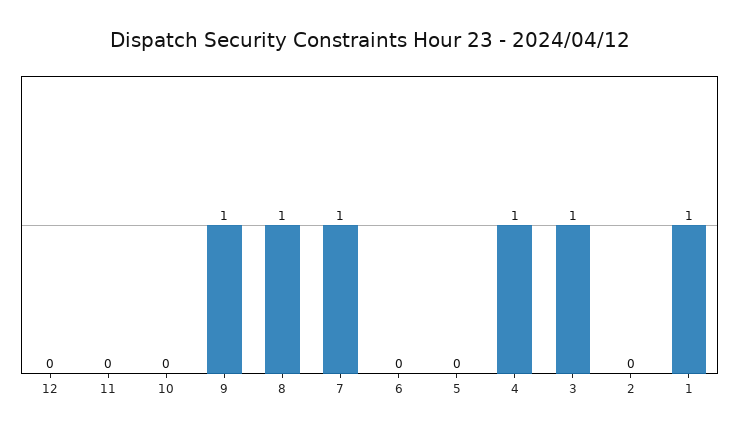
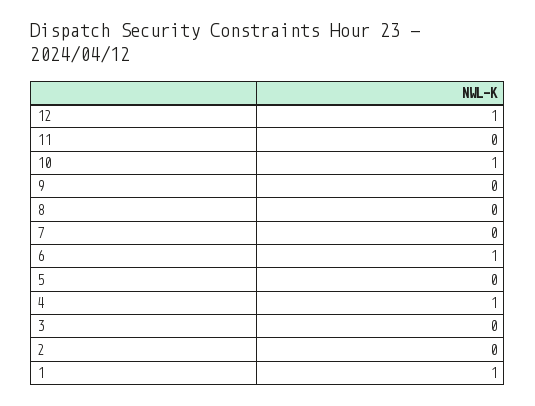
  {
-   "12": 0,
+   "12": 1,
    "11": 0,
-   "10": 0,
+   "10": 1,
-   "9": 1,
+   "9": 0,
-   "8": 1,
+   "8": 0,
-   "7": 1,
+   "7": 0,
-   "6": 0,
+   "6": 1,
    "5": 0,
    "4": 1,
-   "3": 1,
+   "3": 0,
    "2": 0,
    "1": 1
  }

